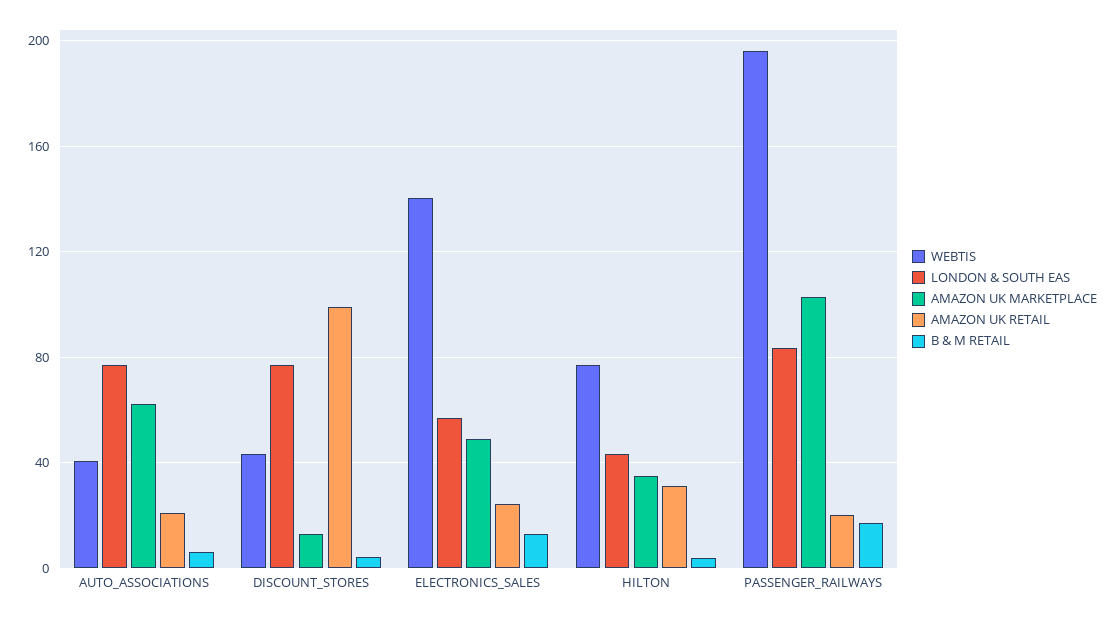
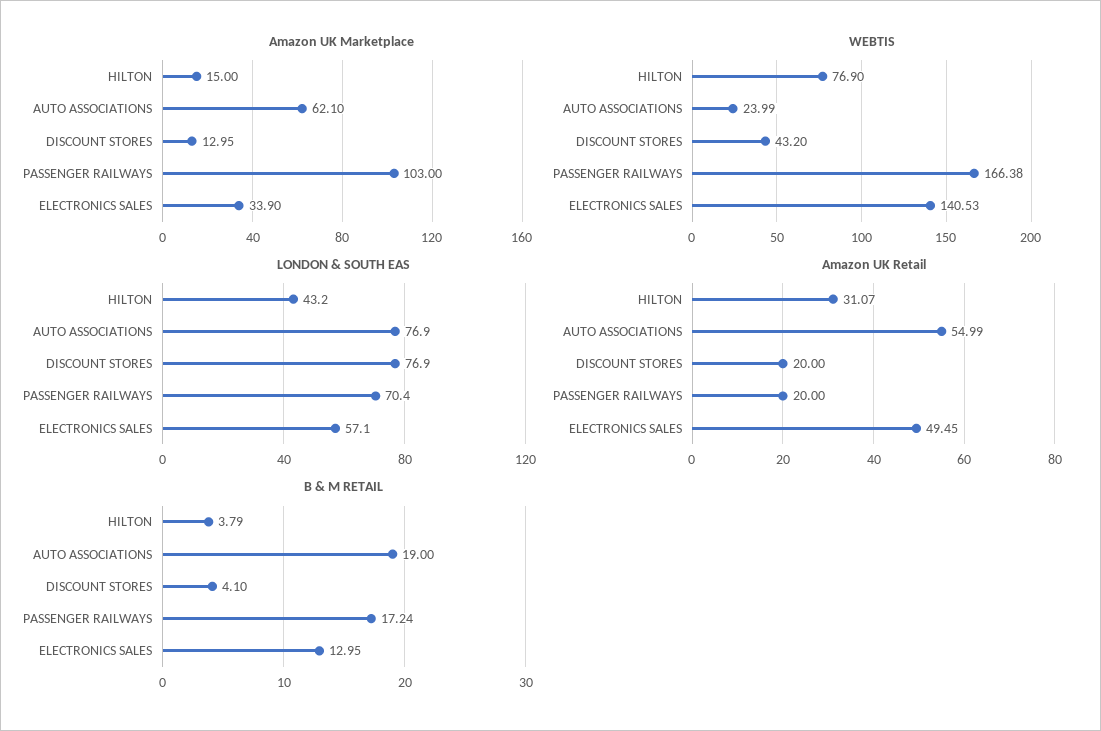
  {
    "WEBTIS": {
-     "AUTO_ASSOCIATIONS": 40,
+     "AUTO_ASSOCIATIONS": 23.99,
      "DISCOUNT_STORES": 43.2,
      "ELECTRONICS_SALES": 140.53,
      "HILTON": 76.9,
-     "PASSENGER_RAILWAYS": 195
+     "PASSENGER_RAILWAYS": 166.38
    },
    "LONDON & SOUTH EAS": {
      "AUTO_ASSOCIATIONS": 76.9,
      "DISCOUNT_STORES": 76.9,
      "ELECTRONICS_SALES": 57.1,
      "HILTON": 43.2,
-     "PASSENGER_RAILWAYS": 85
+     "PASSENGER_RAILWAYS": 70.4
    },
    "AMAZON UK MARKETPLACE": {
      "AUTO_ASSOCIATIONS": 62.1,
      "DISCOUNT_STORES": 12.95,
-     "ELECTRONICS_SALES": 50,
+     "ELECTRONICS_SALES": 33.9,
-     "HILTON": 35,
+     "HILTON": 15,
      "PASSENGER_RAILWAYS": 103
    },
    "AMAZON UK RETAIL": {
-     "AUTO_ASSOCIATIONS": 20,
+     "AUTO_ASSOCIATIONS": 54.99,
-     "DISCOUNT_STORES": 100,
+     "DISCOUNT_STORES": 20,
-     "ELECTRONICS_SALES": 25,
+     "ELECTRONICS_SALES": 49.45,
      "HILTON": 31.07,
      "PASSENGER_RAILWAYS": 20
    },
    "B & M RETAIL": {
-     "AUTO_ASSOCIATIONS": 5,
+     "AUTO_ASSOCIATIONS": 19,
      "DISCOUNT_STORES": 4.1,
      "ELECTRONICS_SALES": 12.95,
      "HILTON": 3.79,
      "PASSENGER_RAILWAYS": 17.24
    }
  }

